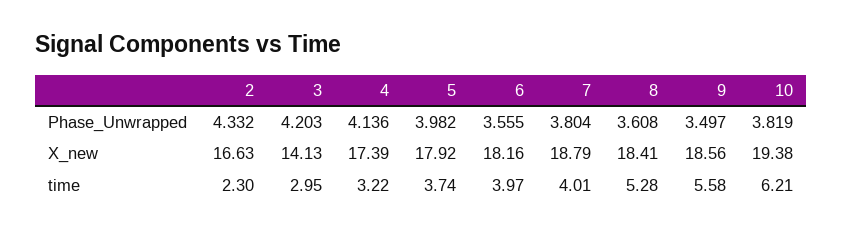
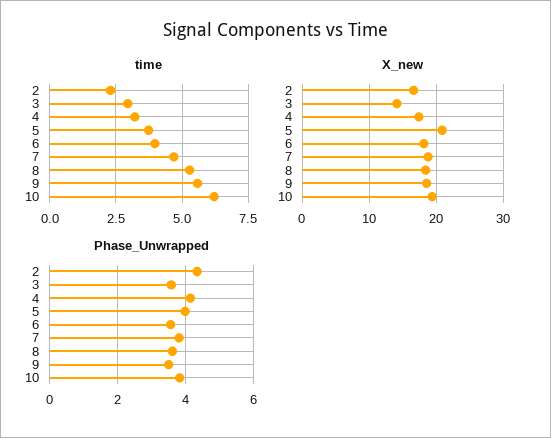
  {
    "Phase_Unwrapped": {
      "2": 4.332,
-     "3": 4.203,
+     "3": 3.6,
      "4": 4.136,
      "5": 3.982,
      "6": 3.555,
      "7": 3.804,
      "8": 3.608,
      "9": 3.497,
      "10": 3.819
    },
    "X_new": {
      "2": 16.63,
      "3": 14.13,
      "4": 17.39,
-     "5": 17.92,
+     "5": 21,
      "6": 18.16,
      "7": 18.79,
      "8": 18.41,
      "9": 18.56,
      "10": 19.38
    },
    "time": {
      "2": 2.3,
      "3": 2.95,
      "4": 3.22,
      "5": 3.74,
      "6": 3.97,
-     "7": 4.01,
+     "7": 4.75,
      "8": 5.28,
      "9": 5.58,
      "10": 6.21
    }
  }

